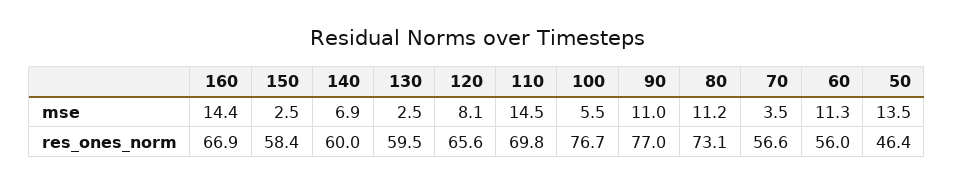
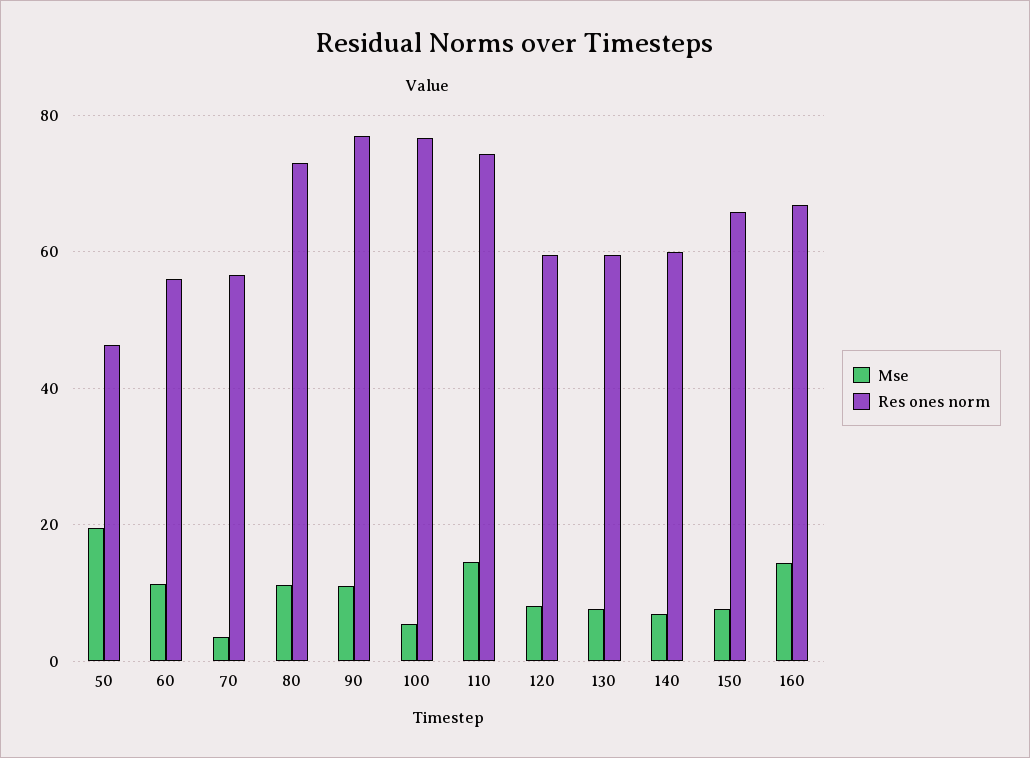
  {
    "mse": {
      "160": 14.4,
-     "150": 2.5,
+     "150": 8,
      "140": 6.9,
-     "130": 2.5,
+     "130": 8,
      "120": 8.1,
      "110": 14.5,
      "100": 5.5,
      "90": 11,
      "80": 11.2,
      "70": 3.5,
      "60": 11.3,
-     "50": 13.5
+     "50": 20
    },
    "res_ones_norm": {
      "160": 66.9,
-     "150": 58.4,
+     "150": 66,
      "140": 60,
      "130": 59.5,
-     "120": 65.6,
+     "120": 60,
-     "110": 69.8,
+     "110": 74,
      "100": 76.7,
      "90": 77,
      "80": 73.1,
      "70": 56.6,
      "60": 56,
      "50": 46.4
    }
  }

